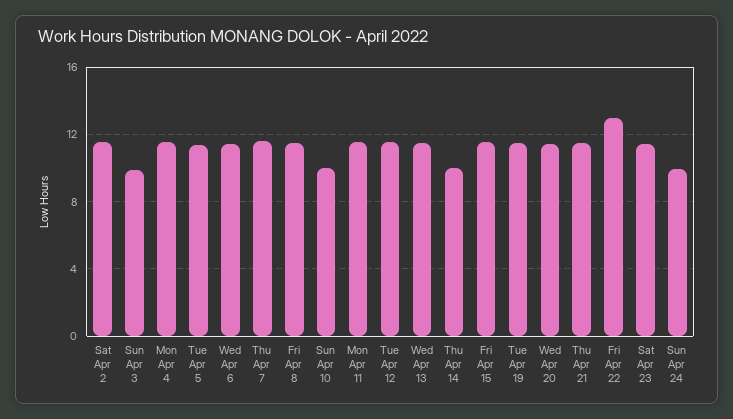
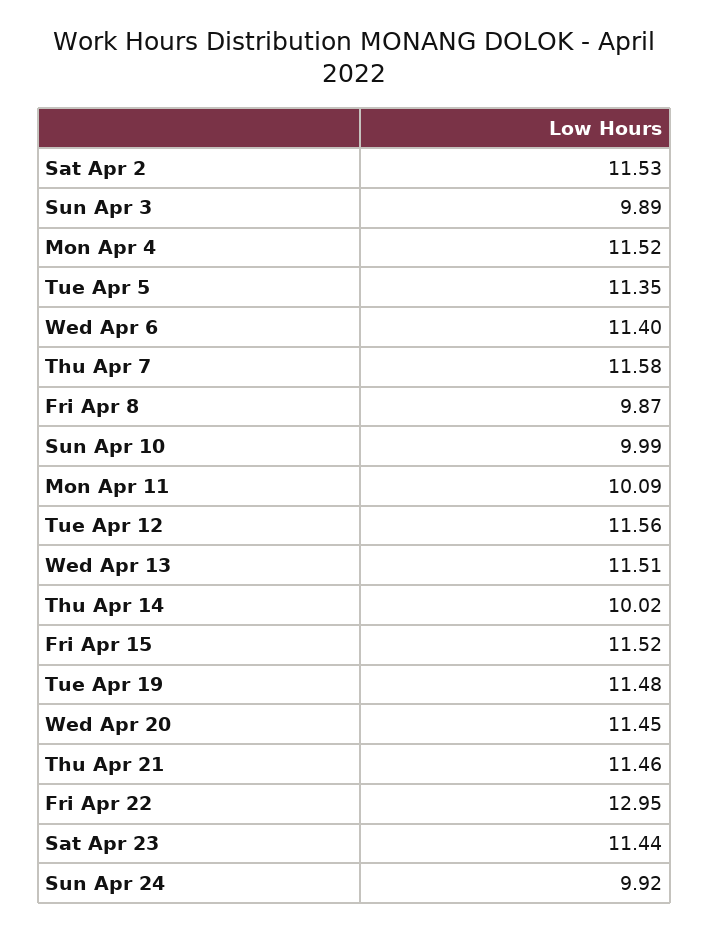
  {
    "Sat Apr 2": 11.53,
    "Sun Apr 3": 9.89,
    "Mon Apr 4": 11.52,
    "Tue Apr 5": 11.35,
    "Wed Apr 6": 11.4,
    "Thu Apr 7": 11.58,
-   "Fri Apr 8": 11.5,
+   "Fri Apr 8": 9.87,
    "Sun Apr 10": 9.99,
-   "Mon Apr 11": 11.5,
+   "Mon Apr 11": 10.09,
    "Tue Apr 12": 11.56,
    "Wed Apr 13": 11.51,
    "Thu Apr 14": 10.02,
    "Fri Apr 15": 11.52,
    "Tue Apr 19": 11.48,
    "Wed Apr 20": 11.45,
    "Thu Apr 21": 11.46,
    "Fri Apr 22": 12.95,
    "Sat Apr 23": 11.44,
    "Sun Apr 24": 9.92
  }

